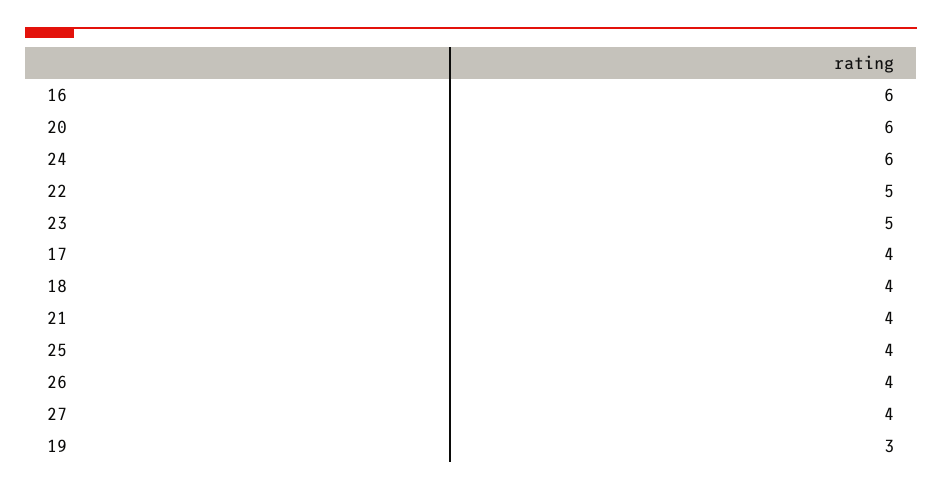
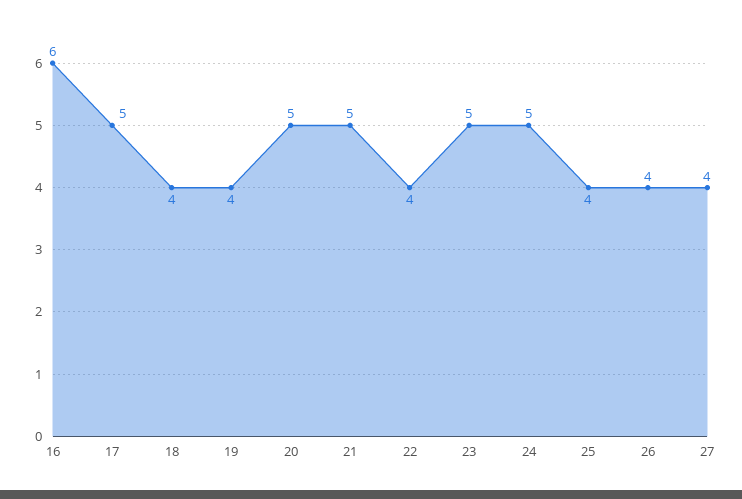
  {
    "16": 6,
-   "20": 6,
+   "20": 5,
-   "24": 6,
+   "24": 5,
-   "22": 5,
+   "22": 4,
    "23": 5,
-   "17": 4,
+   "17": 5,
    "18": 4,
-   "21": 4,
+   "21": 5,
    "25": 4,
    "26": 4,
    "27": 4,
-   "19": 3
+   "19": 4
  }

